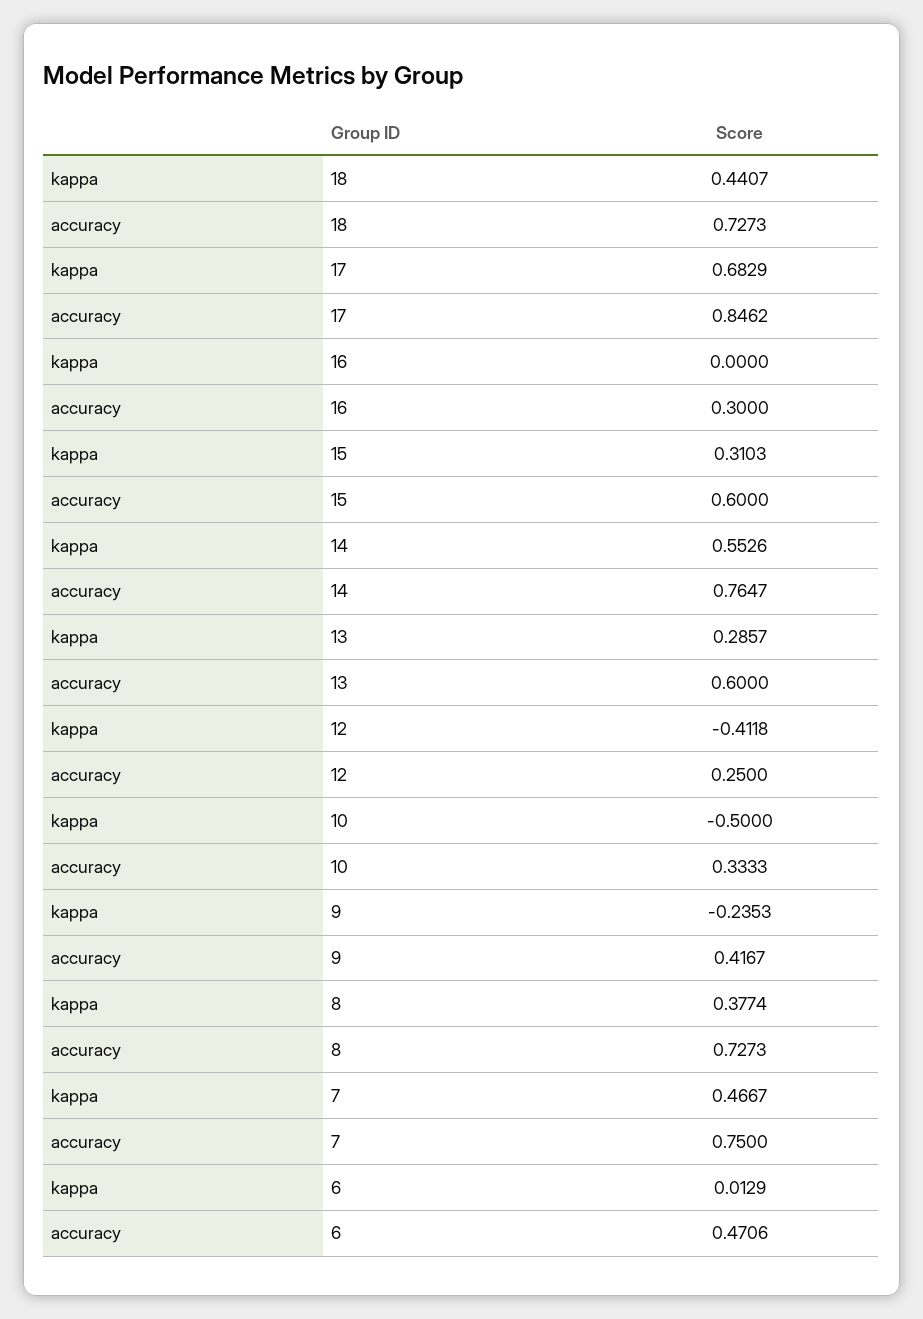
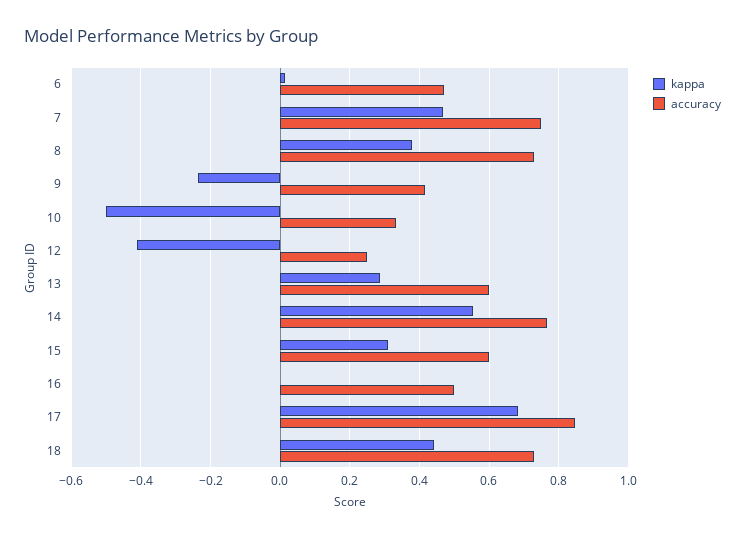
  {
    "kappa": {
      "18": 0.4407,
      "17": 0.6829,
      "16": 0,
      "15": 0.3103,
      "14": 0.5526,
      "13": 0.2857,
      "12": -0.4118,
      "10": -0.5,
      "9": -0.2353,
      "8": 0.3774,
      "7": 0.4667,
      "6": 0.0129
    },
    "accuracy": {
      "18": 0.7273,
      "17": 0.8462,
-     "16": 0.3,
+     "16": 0.5,
      "15": 0.6,
      "14": 0.7647,
      "13": 0.6,
      "12": 0.25,
      "10": 0.3333,
      "9": 0.4167,
      "8": 0.7273,
      "7": 0.75,
      "6": 0.4706
    }
  }

